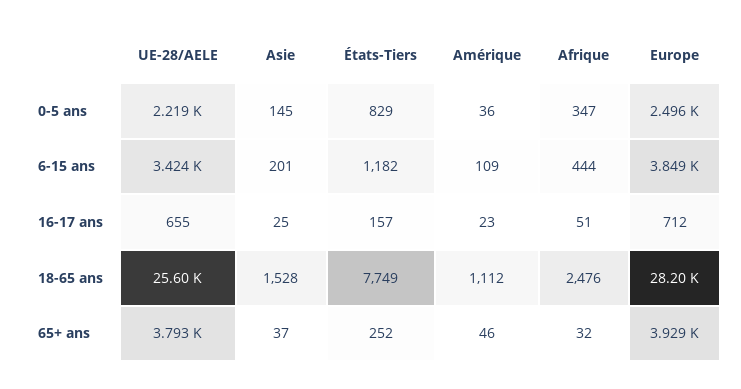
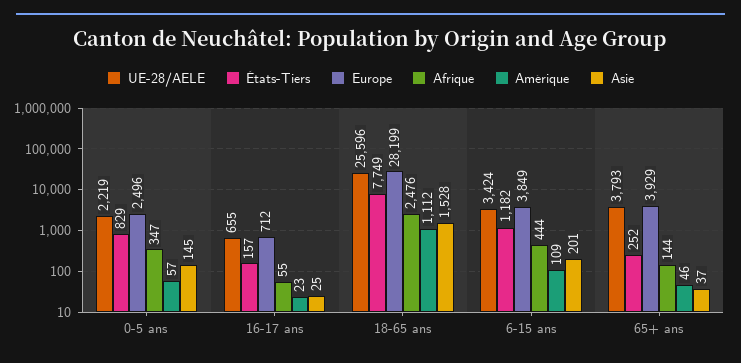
  {
    "UE-28/AELE": {
      "0-5 ans": 2219,
      "6-15 ans": 3424,
      "16-17 ans": 655,
      "18-65 ans": 25596,
      "65+ ans": 3793
    },
    "Asie": {
      "0-5 ans": 145,
      "6-15 ans": 201,
      "16-17 ans": 25,
      "18-65 ans": 1528,
      "65+ ans": 37
    },
    "États-Tiers": {
      "0-5 ans": 829,
      "6-15 ans": 1182,
      "16-17 ans": 157,
      "18-65 ans": 7749,
      "65+ ans": 252
    },
    "Amérique": {
-     "0-5 ans": 36,
+     "0-5 ans": 57,
      "6-15 ans": 109,
      "16-17 ans": 23,
      "18-65 ans": 1112,
      "65+ ans": 46
    },
    "Afrique": {
      "0-5 ans": 347,
      "6-15 ans": 444,
-     "16-17 ans": 51,
+     "16-17 ans": 55,
      "18-65 ans": 2476,
-     "65+ ans": 32
+     "65+ ans": 144
    },
    "Europe": {
      "0-5 ans": 2496,
      "6-15 ans": 3849,
      "16-17 ans": 712,
      "18-65 ans": 28199,
      "65+ ans": 3929
    }
  }

